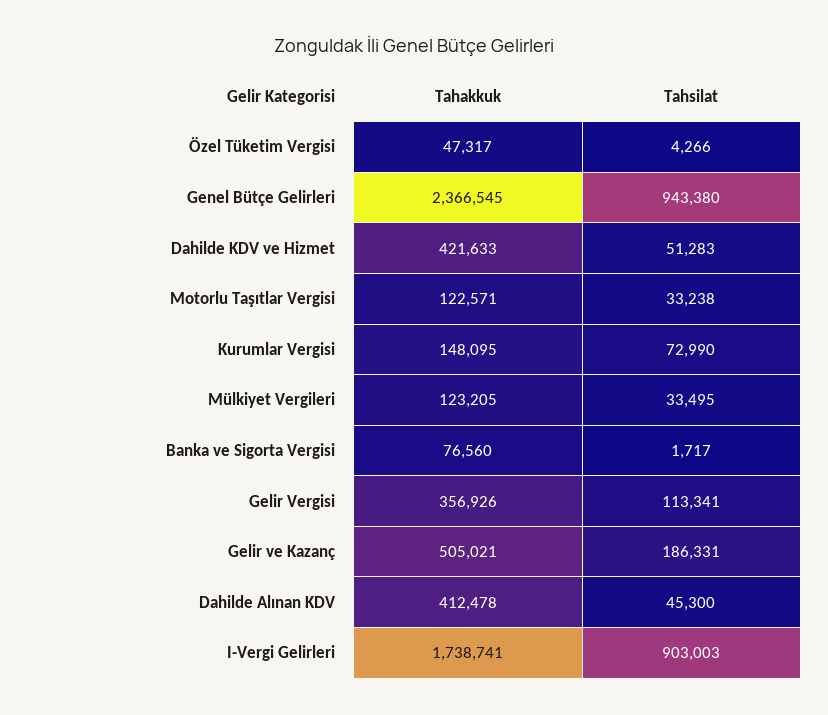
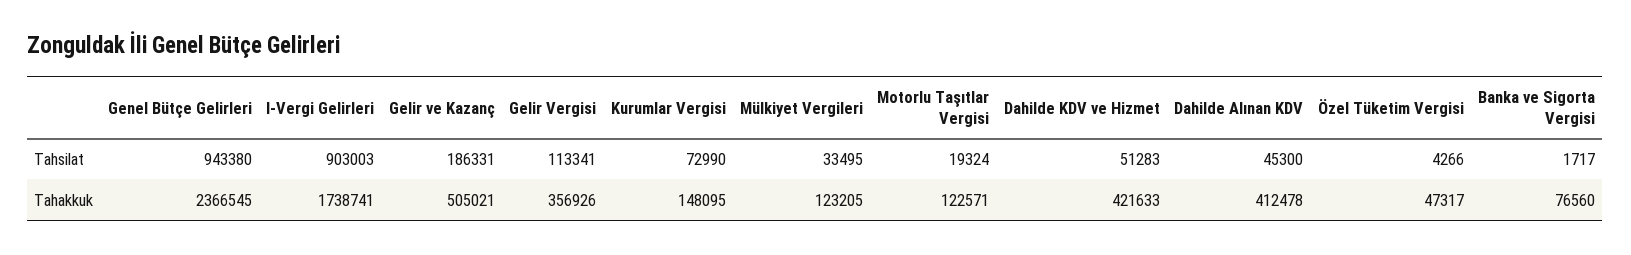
  {
    "Tahakkuk": {
      "Özel Tüketim Vergisi": 47317,
      "Genel Bütçe Gelirleri": 2366545,
      "Dahilde KDV ve Hizmet": 421633,
      "Motorlu Taşıtlar Vergisi": 122571,
      "Kurumlar Vergisi": 148095,
      "Mülkiyet Vergileri": 123205,
      "Banka ve Sigorta Vergisi": 76560,
      "Gelir Vergisi": 356926,
      "Gelir ve Kazanç": 505021,
      "Dahilde Alınan KDV": 412478,
      "I-Vergi Gelirleri": 1738741
    },
    "Tahsilat": {
      "Özel Tüketim Vergisi": 4266,
      "Genel Bütçe Gelirleri": 943380,
      "Dahilde KDV ve Hizmet": 51283,
-     "Motorlu Taşıtlar Vergisi": 33238,
+     "Motorlu Taşıtlar Vergisi": 19324,
      "Kurumlar Vergisi": 72990,
      "Mülkiyet Vergileri": 33495,
      "Banka ve Sigorta Vergisi": 1717,
      "Gelir Vergisi": 113341,
      "Gelir ve Kazanç": 186331,
      "Dahilde Alınan KDV": 45300,
      "I-Vergi Gelirleri": 903003
    }
  }

